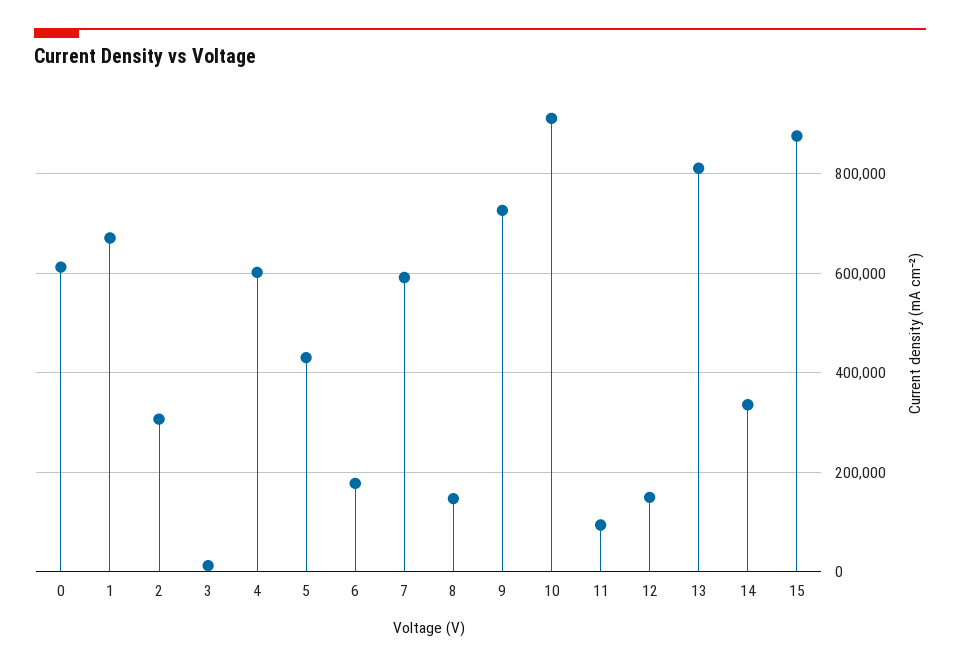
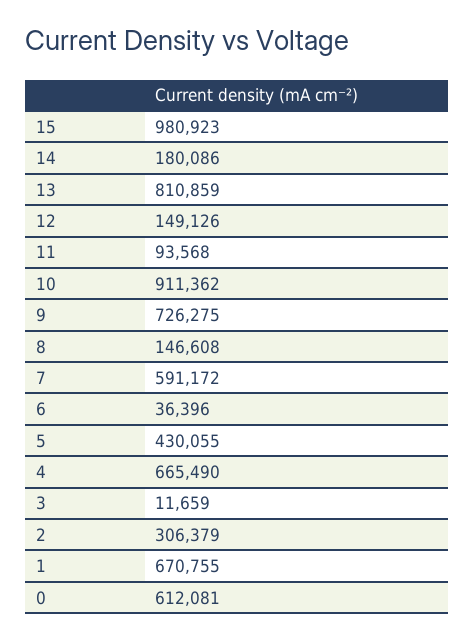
  {
    "0": 612081,
    "1": 670755,
    "2": 306379,
    "3": 11659,
-   "4": 600000,
+   "4": 665490,
    "5": 430055,
-   "6": 180000,
+   "6": 36396,
    "7": 591172,
    "8": 146608,
    "9": 726275,
    "10": 911362,
    "11": 93568,
    "12": 149126,
    "13": 810859,
-   "14": 340000,
+   "14": 180086,
-   "15": 880000
+   "15": 980923
  }

